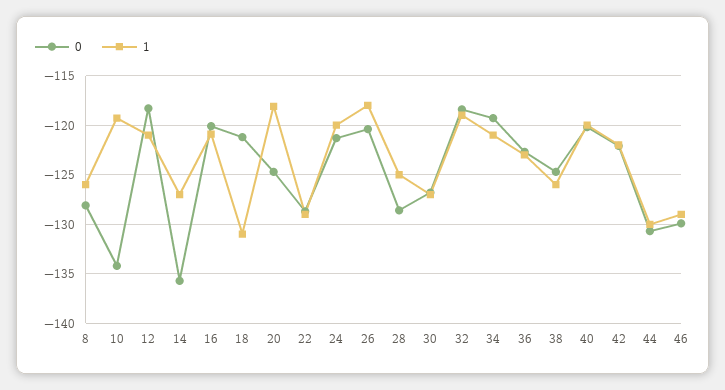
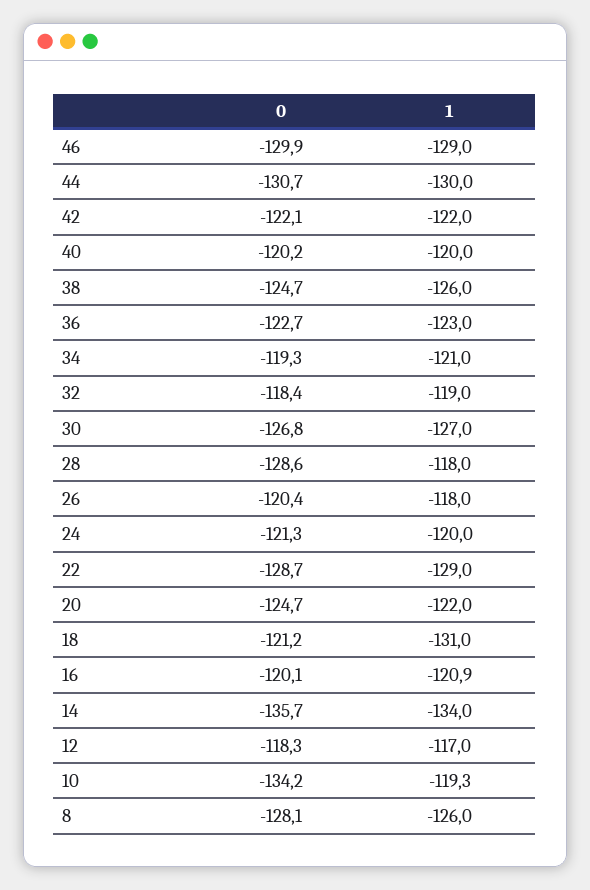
  {
    "0": {
      "8": -128.1,
      "10": -134.2,
      "12": -118.3,
      "14": -135.7,
      "16": -120.1,
      "18": -121.2,
      "20": -124.7,
      "22": -128.7,
      "24": -121.3,
      "26": -120.4,
      "28": -128.6,
      "30": -126.8,
      "32": -118.4,
      "34": -119.3,
      "36": -122.7,
      "38": -124.7,
      "40": -120.2,
      "42": -122.1,
      "44": -130.7,
      "46": -129.9
    },
    "1": {
      "8": -126,
      "10": -119.3,
-     "12": -121,
+     "12": -117,
-     "14": -127,
+     "14": -134,
      "16": -120.9,
      "18": -131,
-     "20": -118,
+     "20": -122,
      "22": -129,
      "24": -120,
      "26": -118,
-     "28": -125,
+     "28": -118,
      "30": -127,
      "32": -119,
      "34": -121,
      "36": -123,
      "38": -126,
      "40": -120,
      "42": -122,
      "44": -130,
      "46": -129
    }
  }

